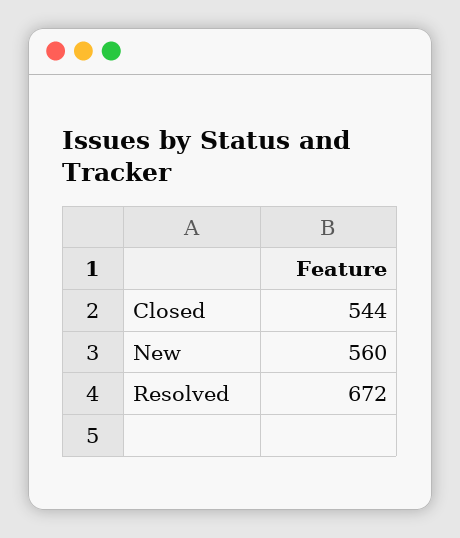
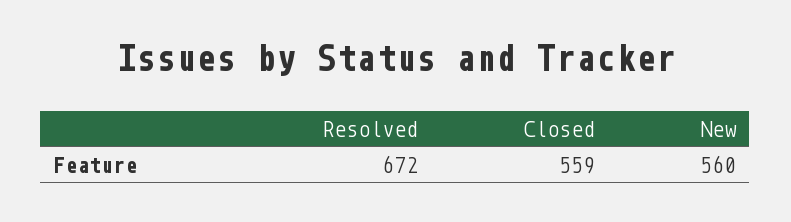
  {
-   "Closed": 544,
+   "Closed": 559,
    "New": 560,
    "Resolved": 672
  }

